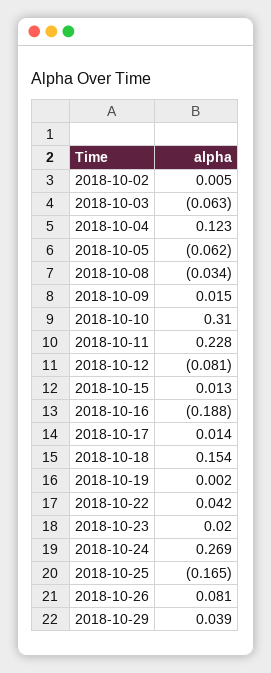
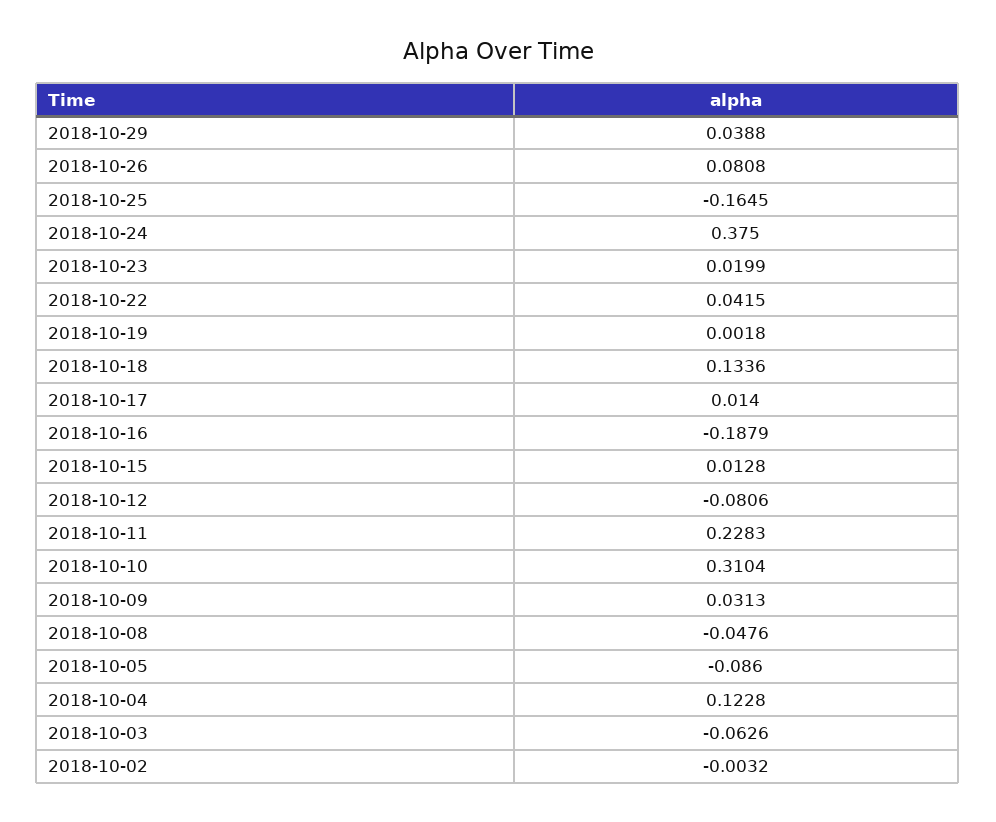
  {
-   "2018-10-02": 0.005,
+   "2018-10-02": -0.0032,
    "2018-10-03": -0.0626,
    "2018-10-04": 0.1228,
-   "2018-10-05": -0.062,
+   "2018-10-05": -0.086,
-   "2018-10-08": -0.034,
+   "2018-10-08": -0.0476,
-   "2018-10-09": 0.015,
+   "2018-10-09": 0.0313,
    "2018-10-10": 0.3104,
    "2018-10-11": 0.2283,
    "2018-10-12": -0.0806,
    "2018-10-15": 0.0128,
    "2018-10-16": -0.1879,
    "2018-10-17": 0.014,
-   "2018-10-18": 0.154,
+   "2018-10-18": 0.1336,
    "2018-10-19": 0.0018,
    "2018-10-22": 0.0415,
    "2018-10-23": 0.0199,
-   "2018-10-24": 0.269,
+   "2018-10-24": 0.375,
    "2018-10-25": -0.1645,
    "2018-10-26": 0.0808,
    "2018-10-29": 0.0388
  }

